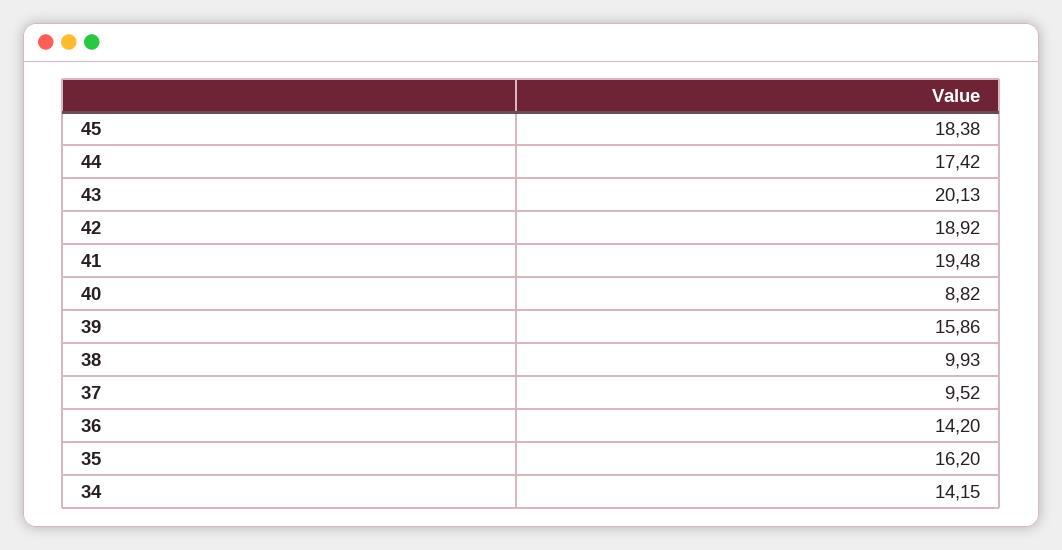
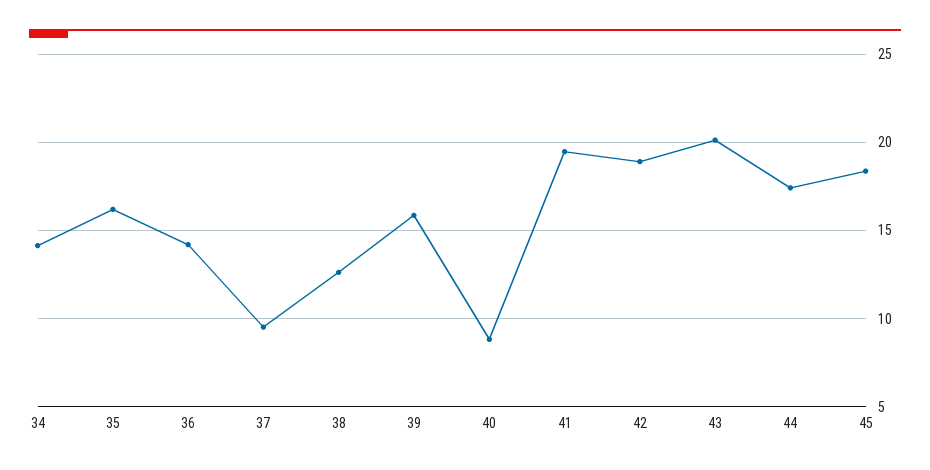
  {
    "45": 18.38,
    "44": 17.42,
    "43": 20.13,
    "42": 18.92,
    "41": 19.48,
    "40": 8.82,
    "39": 15.86,
-   "38": 9.93,
+   "38": 12.5,
    "37": 9.52,
    "36": 14.2,
    "35": 16.2,
    "34": 14.15
  }

